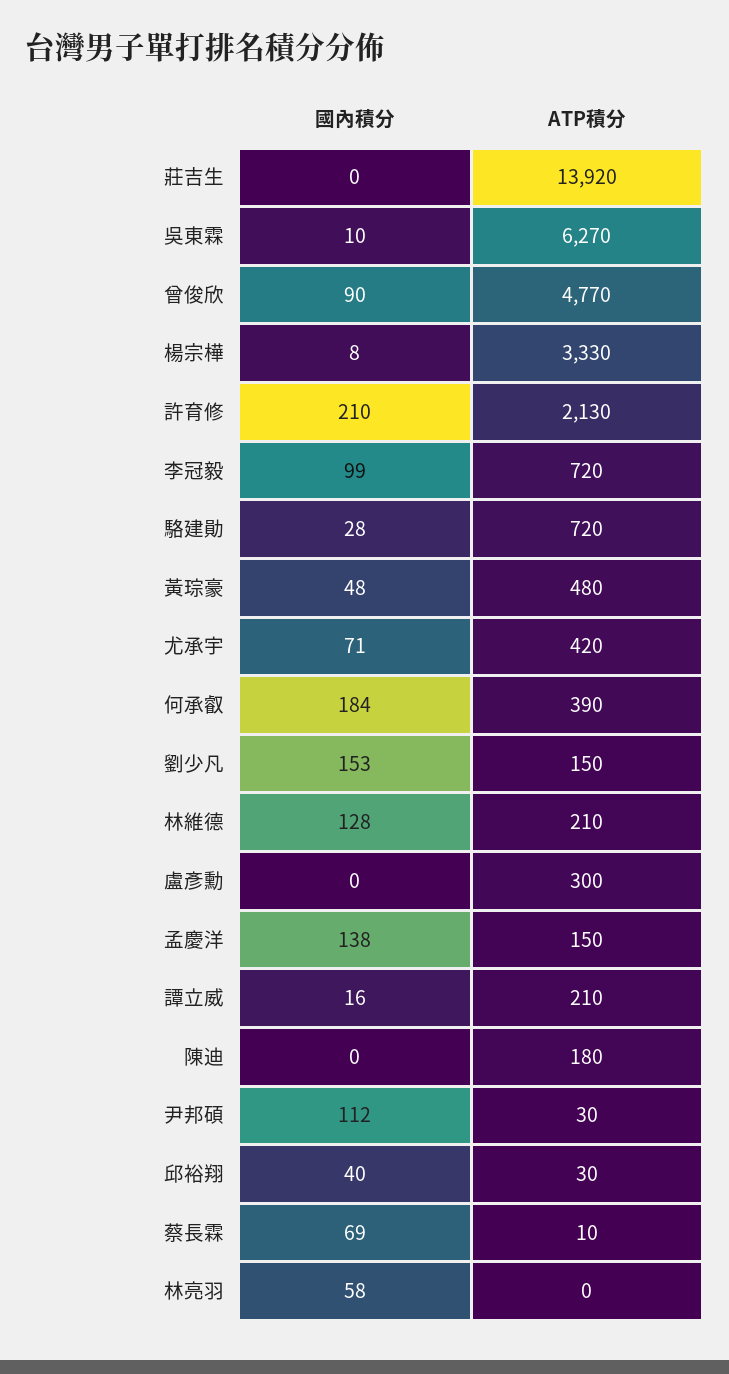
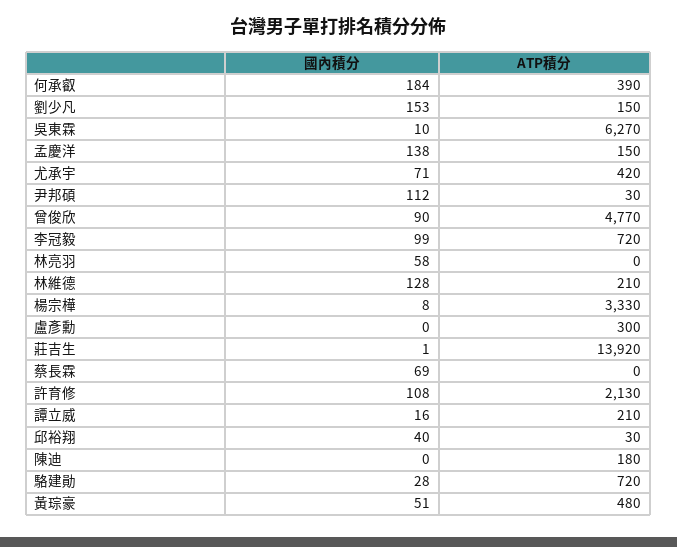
  {
    "國內積分": {
-     "莊吉生": 0,
+     "莊吉生": 1,
      "吳東霖": 10,
      "曾俊欣": 90,
      "楊宗樺": 8,
-     "許育修": 210,
+     "許育修": 108,
      "李冠毅": 99,
      "駱建勛": 28,
-     "黃琮豪": 48,
+     "黃琮豪": 51,
      "尤承宇": 71,
      "何承叡": 184,
      "劉少凡": 153,
      "林維德": 128,
      "盧彥勳": 0,
      "孟慶洋": 138,
      "譚立威": 16,
      "陳迪": 0,
      "尹邦碩": 112,
      "邱裕翔": 40,
      "蔡長霖": 69,
      "林亮羽": 58
    },
    "ATP積分": {
      "莊吉生": 13920,
      "吳東霖": 6270,
      "曾俊欣": 4770,
      "楊宗樺": 3330,
      "許育修": 2130,
      "李冠毅": 720,
      "駱建勛": 720,
      "黃琮豪": 480,
      "尤承宇": 420,
      "何承叡": 390,
      "劉少凡": 150,
      "林維德": 210,
      "盧彥勳": 300,
      "孟慶洋": 150,
      "譚立威": 210,
      "陳迪": 180,
      "尹邦碩": 30,
      "邱裕翔": 30,
-     "蔡長霖": 10,
+     "蔡長霖": 0,
      "林亮羽": 0
    }
  }

